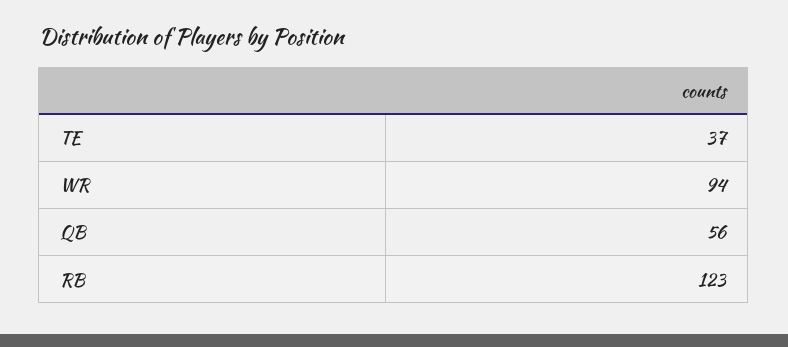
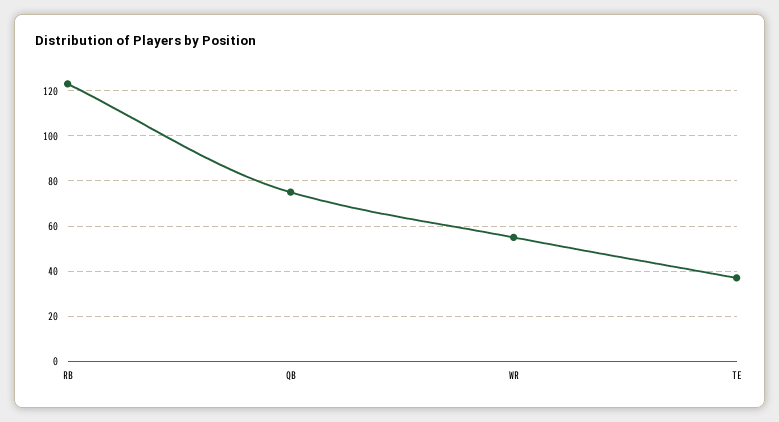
  {
    "TE": 37,
-   "WR": 94,
+   "WR": 55,
-   "QB": 56,
+   "QB": 75,
    "RB": 123
  }

